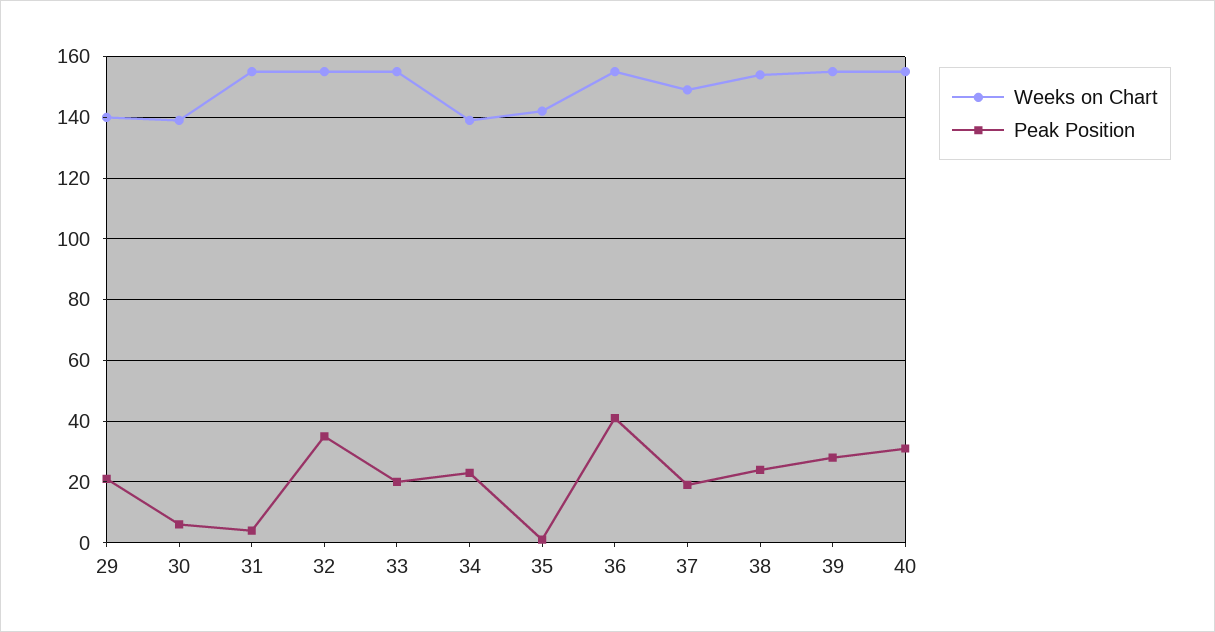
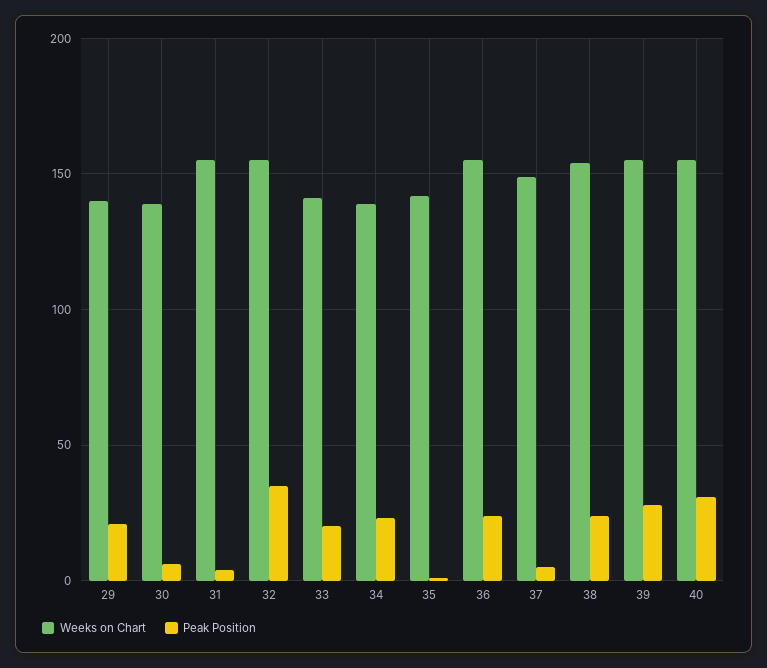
  {
    "Weeks on Chart": {
      "29": 140,
      "30": 140,
      "31": 155,
      "32": 155,
-     "33": 155,
+     "33": 140,
      "34": 140,
      "35": 140,
      "36": 155,
      "37": 150,
      "38": 155,
      "39": 155,
      "40": 155
    },
    "Peak Position": {
      "29": 20,
      "30": 5,
      "31": 5,
      "32": 35,
      "33": 20,
      "34": 25,
      "35": 0,
-     "36": 40,
+     "36": 25,
-     "37": 20,
+     "37": 5,
      "38": 25,
      "39": 30,
      "40": 30
    }
  }

